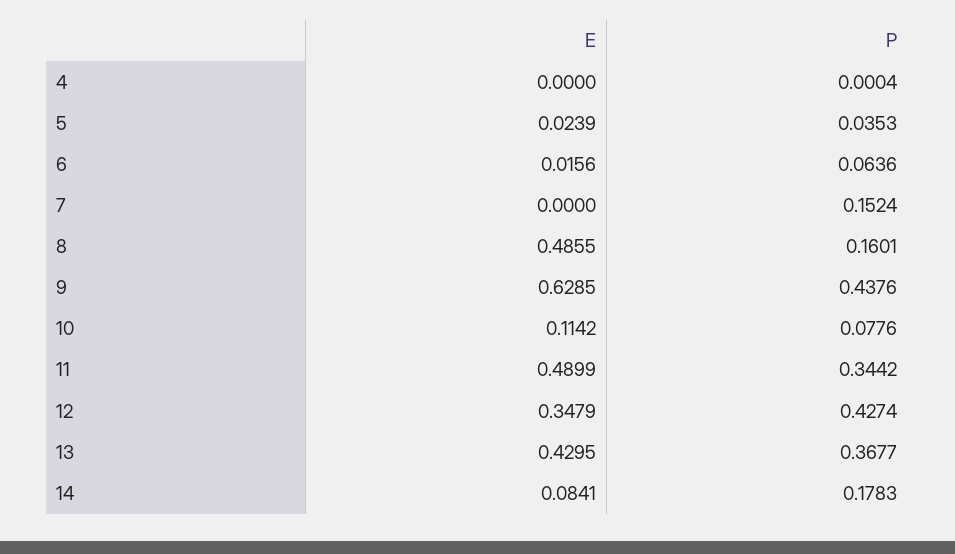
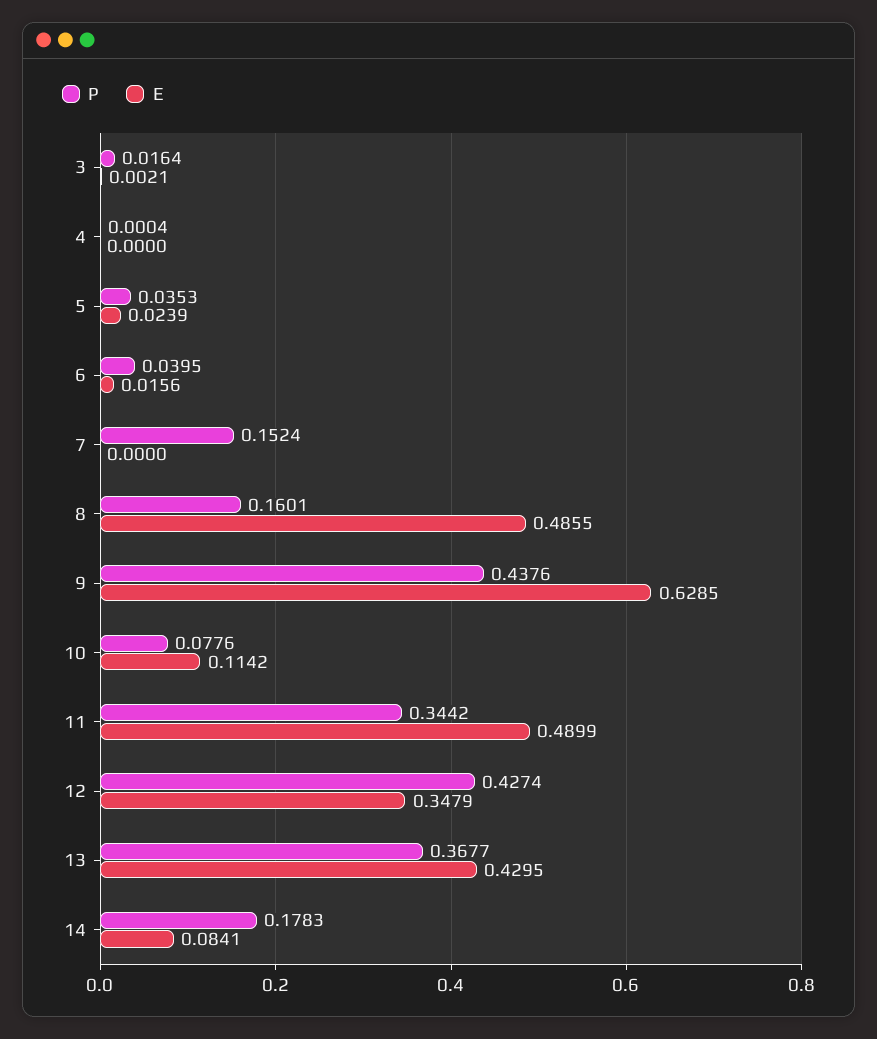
  {
    "E": {
      "4": 0,
      "5": 0.0239,
      "6": 0.0156,
      "7": 0,
      "8": 0.4855,
      "9": 0.6285,
      "10": 0.1142,
      "11": 0.4899,
      "12": 0.3479,
      "13": 0.4295,
-     "14": 0.0841
+     "14": 0.0841,
+     "3": 0.0021
    },
    "P": {
      "4": 0.0004,
      "5": 0.0353,
-     "6": 0.0636,
+     "6": 0.0395,
      "7": 0.1524,
      "8": 0.1601,
      "9": 0.4376,
      "10": 0.0776,
      "11": 0.3442,
      "12": 0.4274,
      "13": 0.3677,
-     "14": 0.1783
+     "14": 0.1783,
+     "3": 0.0164
    }
  }

